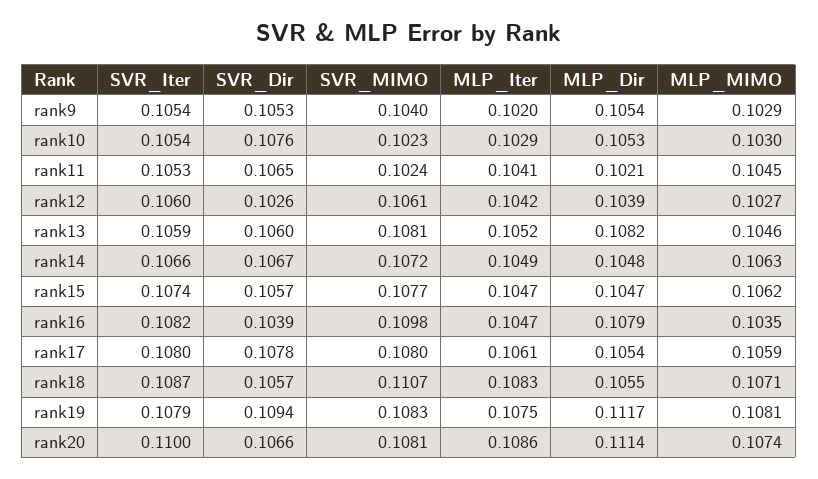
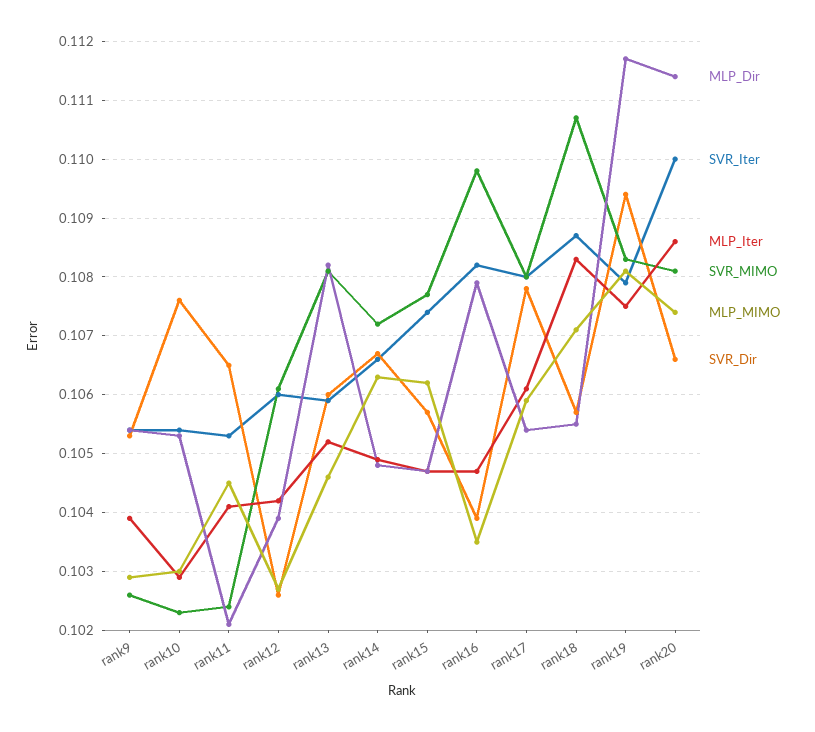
  {
    "SVR_Iter": {
      "rank9": 0.1054,
      "rank10": 0.1054,
      "rank11": 0.1053,
      "rank12": 0.106,
      "rank13": 0.1059,
      "rank14": 0.1066,
      "rank15": 0.1074,
      "rank16": 0.1082,
      "rank17": 0.108,
      "rank18": 0.1087,
      "rank19": 0.1079,
      "rank20": 0.11
    },
    "SVR_Dir": {
      "rank9": 0.1053,
      "rank10": 0.1076,
      "rank11": 0.1065,
      "rank12": 0.1026,
      "rank13": 0.106,
      "rank14": 0.1067,
      "rank15": 0.1057,
      "rank16": 0.1039,
      "rank17": 0.1078,
      "rank18": 0.1057,
      "rank19": 0.1094,
      "rank20": 0.1066
    },
    "SVR_MIMO": {
-     "rank9": 0.104,
+     "rank9": 0.1025,
      "rank10": 0.1023,
      "rank11": 0.1024,
      "rank12": 0.1061,
      "rank13": 0.1081,
      "rank14": 0.1072,
      "rank15": 0.1077,
      "rank16": 0.1098,
      "rank17": 0.108,
      "rank18": 0.1107,
      "rank19": 0.1083,
      "rank20": 0.1081
    },
    "MLP_Iter": {
-     "rank9": 0.102,
+     "rank9": 0.104,
      "rank10": 0.1029,
      "rank11": 0.1041,
      "rank12": 0.1042,
      "rank13": 0.1052,
      "rank14": 0.1049,
      "rank15": 0.1047,
      "rank16": 0.1047,
      "rank17": 0.1061,
      "rank18": 0.1083,
      "rank19": 0.1075,
      "rank20": 0.1086
    },
    "MLP_Dir": {
      "rank9": 0.1054,
      "rank10": 0.1053,
      "rank11": 0.1021,
      "rank12": 0.1039,
      "rank13": 0.1082,
      "rank14": 0.1048,
      "rank15": 0.1047,
      "rank16": 0.1079,
      "rank17": 0.1054,
      "rank18": 0.1055,
      "rank19": 0.1117,
      "rank20": 0.1114
    },
    "MLP_MIMO": {
      "rank9": 0.1029,
      "rank10": 0.103,
      "rank11": 0.1045,
      "rank12": 0.1027,
      "rank13": 0.1046,
      "rank14": 0.1063,
      "rank15": 0.1062,
      "rank16": 0.1035,
      "rank17": 0.1059,
      "rank18": 0.1071,
      "rank19": 0.1081,
      "rank20": 0.1074
    }
  }

